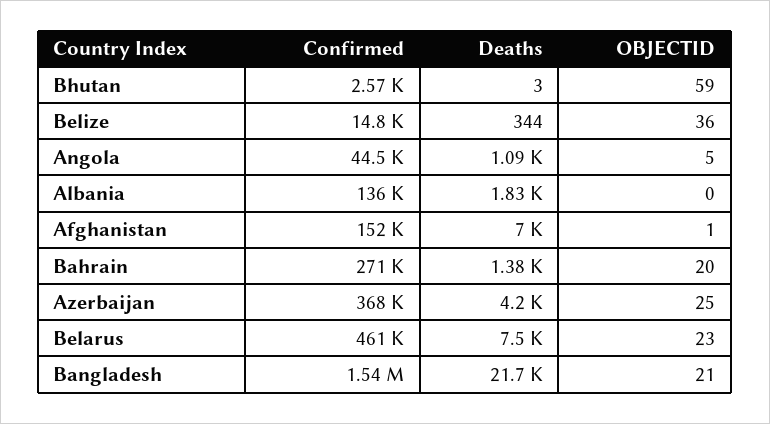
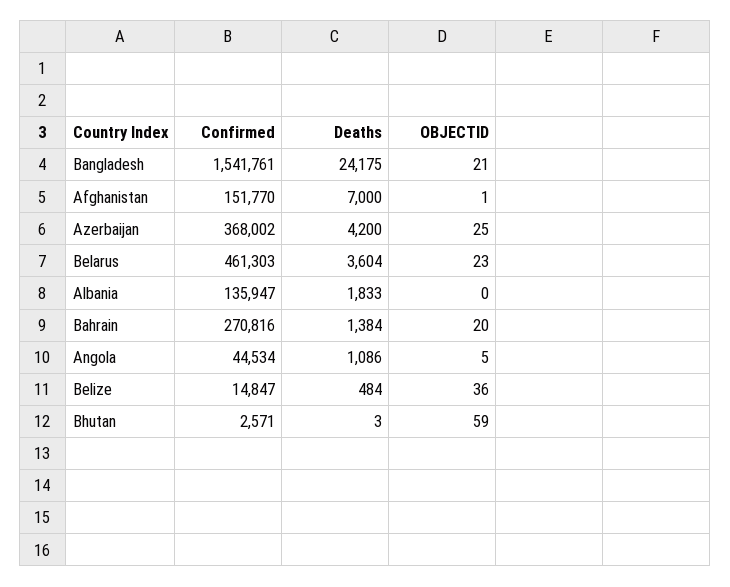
  {
    "Confirmed": {
      "Bhutan": 2571,
      "Belize": 14847,
      "Angola": 44534,
      "Albania": 135947,
      "Afghanistan": 151770,
      "Bahrain": 270816,
      "Azerbaijan": 368002,
      "Belarus": 461303,
      "Bangladesh": 1541761
    },
    "Deaths": {
      "Bhutan": 3,
-     "Belize": 344,
+     "Belize": 484,
      "Angola": 1086,
      "Albania": 1833,
      "Afghanistan": 7000,
      "Bahrain": 1384,
      "Azerbaijan": 4200,
-     "Belarus": 7500,
+     "Belarus": 3604,
-     "Bangladesh": 21700
+     "Bangladesh": 24175
    },
    "OBJECTID": {
      "Bhutan": 59,
      "Belize": 36,
      "Angola": 5,
      "Albania": 0,
      "Afghanistan": 1,
      "Bahrain": 20,
      "Azerbaijan": 25,
      "Belarus": 23,
      "Bangladesh": 21
    }
  }

